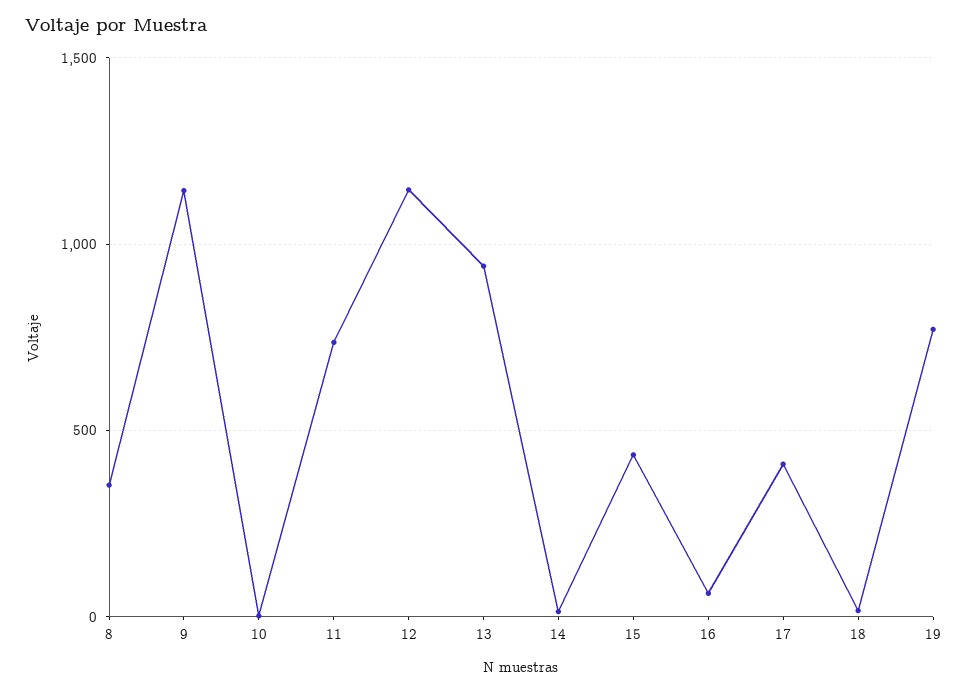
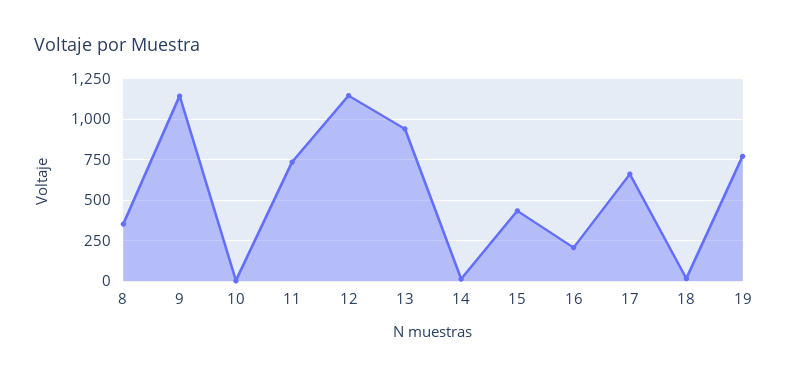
  {
    "8": 350,
    "9": 1150,
    "10": 0,
    "11": 750,
    "12": 1150,
    "13": 950,
    "14": 0,
    "15": 450,
-   "16": 50,
+   "16": 200,
-   "17": 400,
+   "17": 650,
    "18": 0,
    "19": 750
  }

